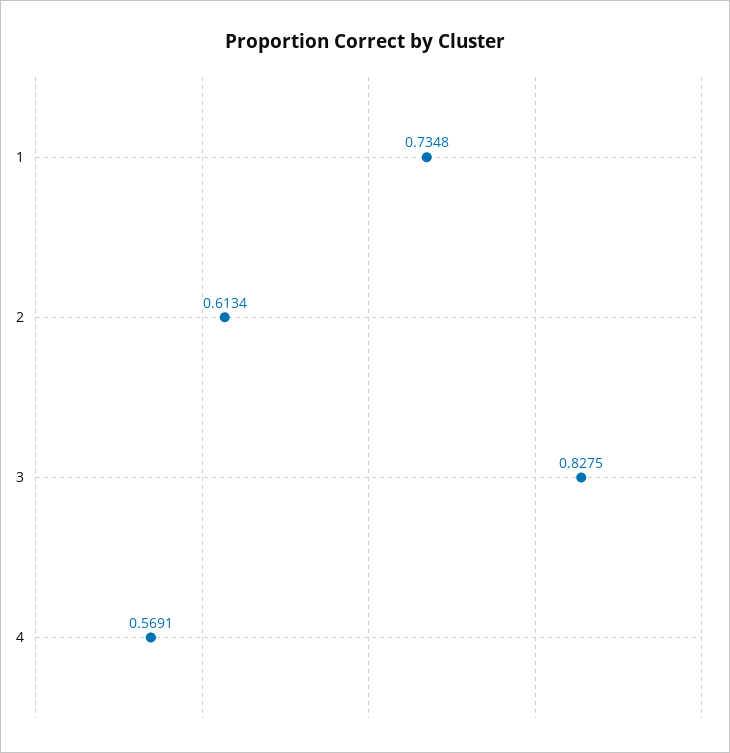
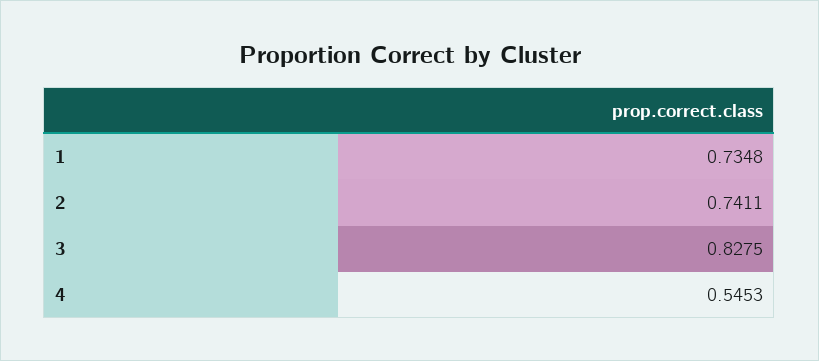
  {
    "1": 0.7348,
-   "2": 0.6134,
+   "2": 0.7411,
    "3": 0.8275,
-   "4": 0.5691
+   "4": 0.5453
  }

